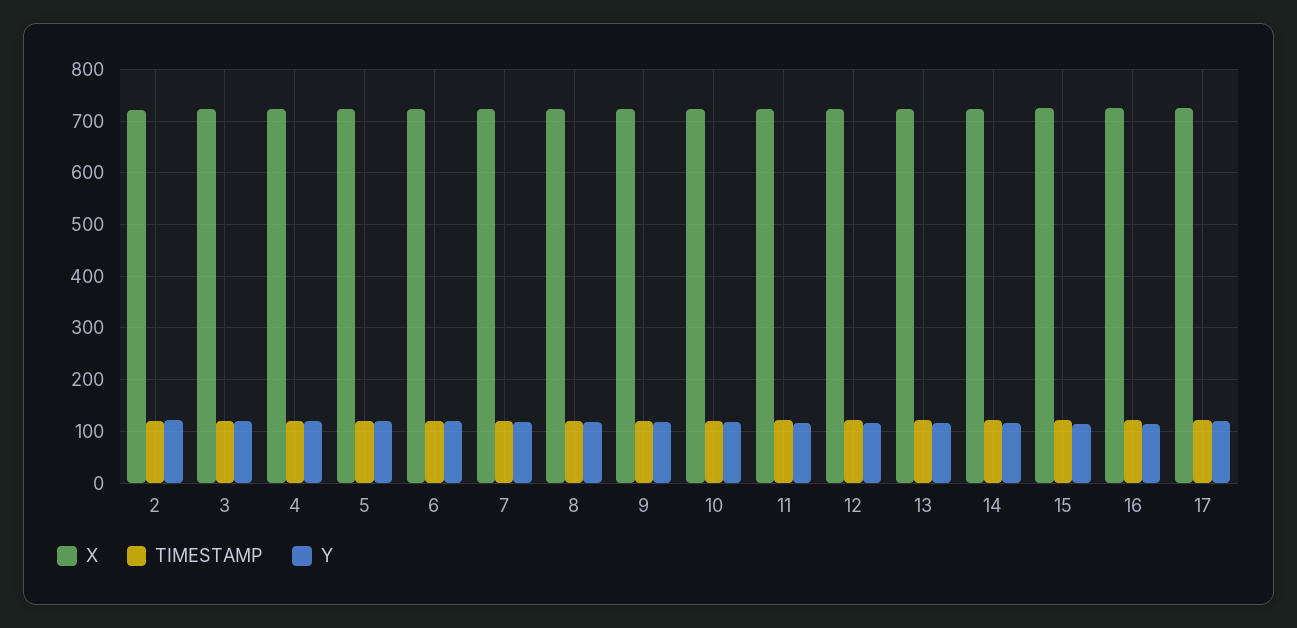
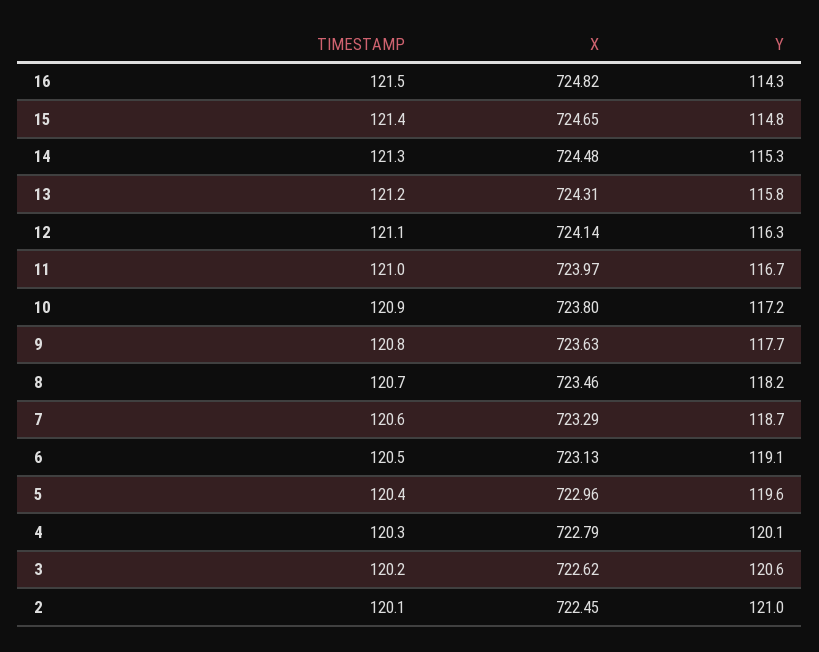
  {
    "X": {
      "2": 722.45,
      "3": 722.62,
      "4": 722.79,
      "5": 722.96,
      "6": 723.13,
      "7": 723.29,
      "8": 723.46,
      "9": 723.63,
      "10": 723.8,
      "11": 723.97,
      "12": 724.14,
      "13": 724.31,
      "14": 724.48,
      "15": 724.65,
-     "16": 724.82,
+     "16": 724.82
-     "17": 720
    },
    "TIMESTAMP": {
      "2": 120.1,
      "3": 120.2,
      "4": 120.3,
      "5": 120.4,
      "6": 120.5,
      "7": 120.6,
      "8": 120.7,
      "9": 120.8,
      "10": 120.9,
      "11": 121,
      "12": 121.1,
      "13": 121.2,
      "14": 121.3,
      "15": 121.4,
-     "16": 121.5,
+     "16": 121.5
-     "17": 120
    },
    "Y": {
      "2": 121,
      "3": 120.6,
      "4": 120.1,
      "5": 119.6,
      "6": 119.1,
      "7": 118.7,
      "8": 118.2,
      "9": 117.7,
      "10": 117.2,
      "11": 116.7,
      "12": 116.3,
      "13": 115.8,
      "14": 115.3,
      "15": 114.8,
-     "16": 114.3,
+     "16": 114.3
-     "17": 120
    }
  }

